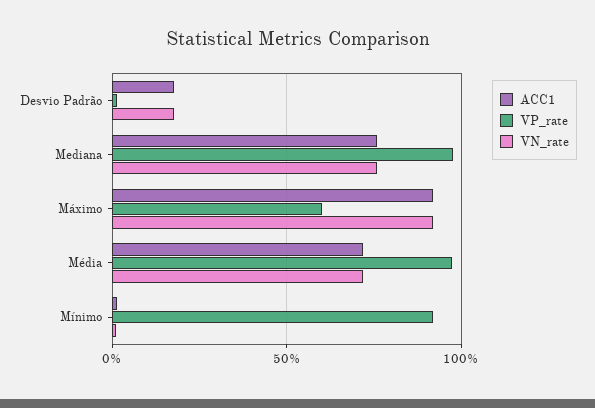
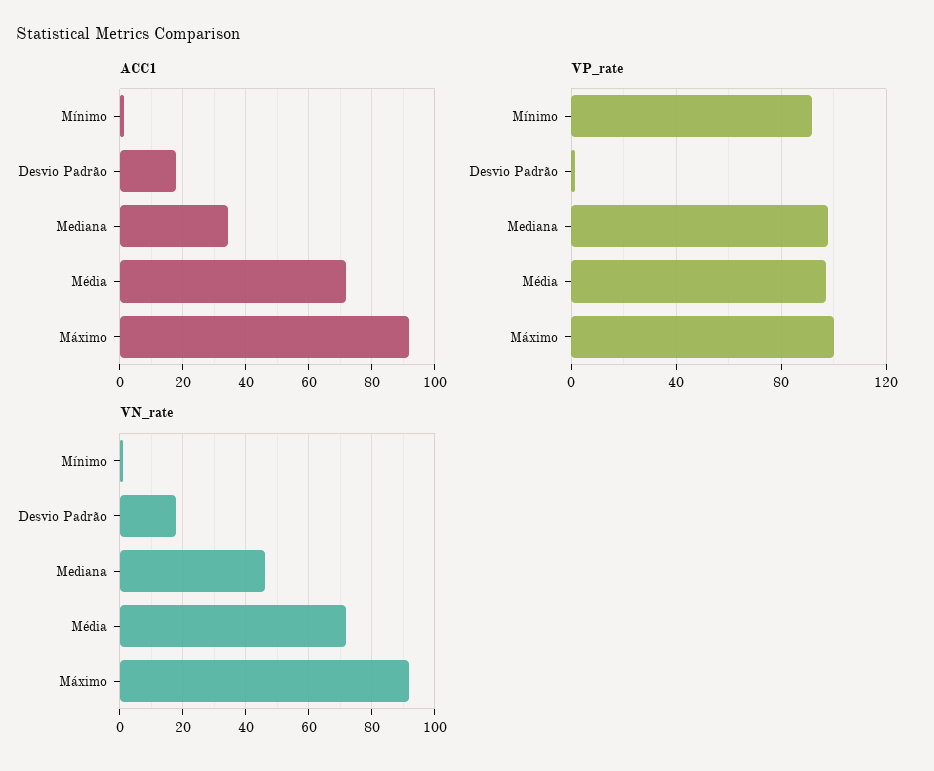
  {
    "ACC1": {
      "Desvio Padrão": 18,
-     "Mediana": 75,
+     "Mediana": 34,
      "Máximo": 92,
      "Média": 72,
      "Mínimo": 2
    },
    "VP_rate": {
      "Desvio Padrão": 0,
      "Mediana": 100,
-     "Máximo": 60,
+     "Máximo": 100,
      "Média": 95,
      "Mínimo": 90
    },
    "VN_rate": {
      "Desvio Padrão": 18,
-     "Mediana": 75,
+     "Mediana": 46,
      "Máximo": 92,
      "Média": 72,
      "Mínimo": 2
    }
  }

